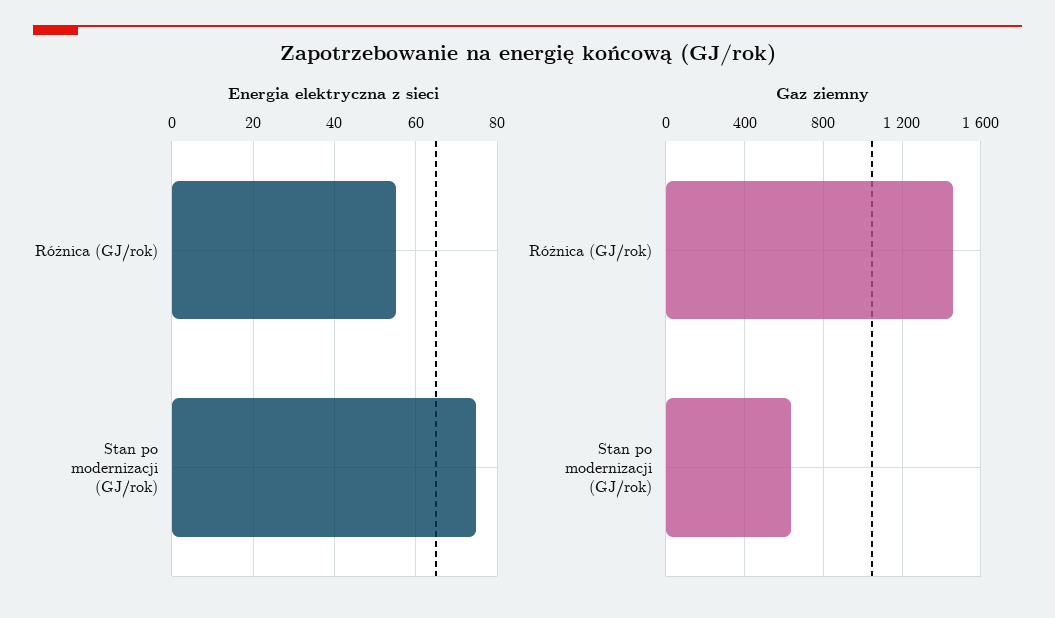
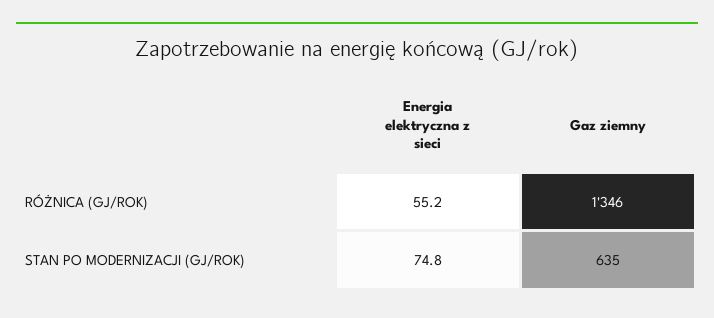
  {
    "Energia elektryczna z sieci": {
      "Różnica (GJ/rok)": 55.2,
      "Stan po modernizacji (GJ/rok)": 74.8
    },
    "Gaz ziemny": {
-     "Różnica (GJ/rok)": 1450,
+     "Różnica (GJ/rok)": 1346,
      "Stan po modernizacji (GJ/rok)": 635
    }
  }

